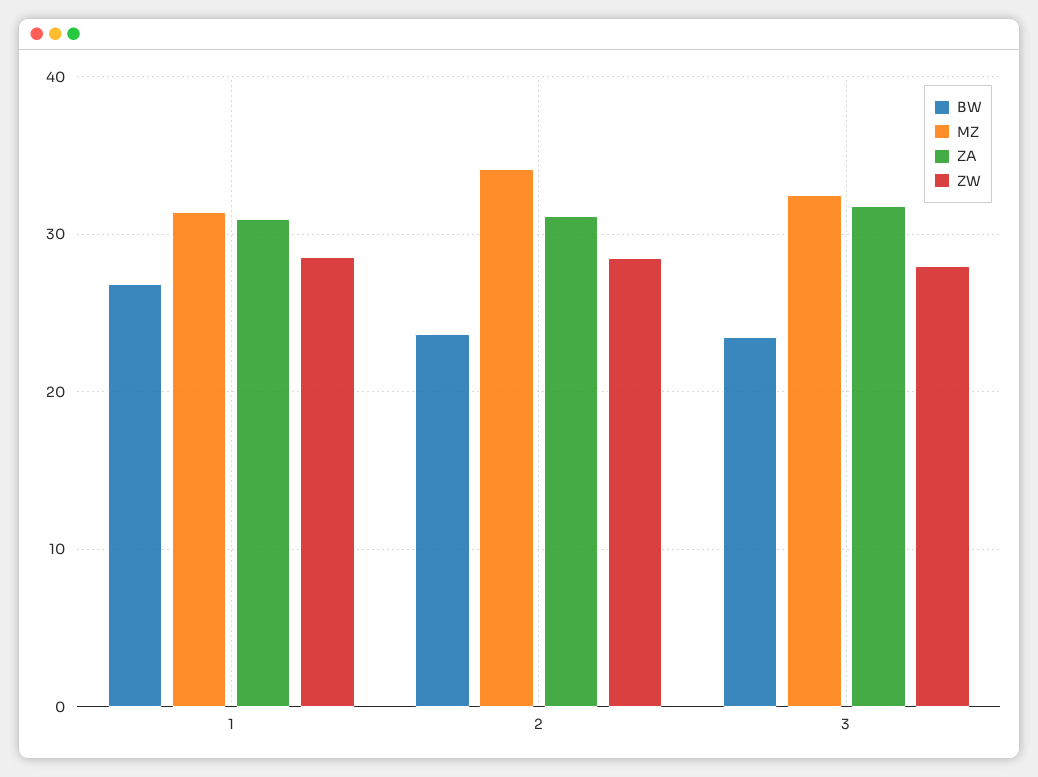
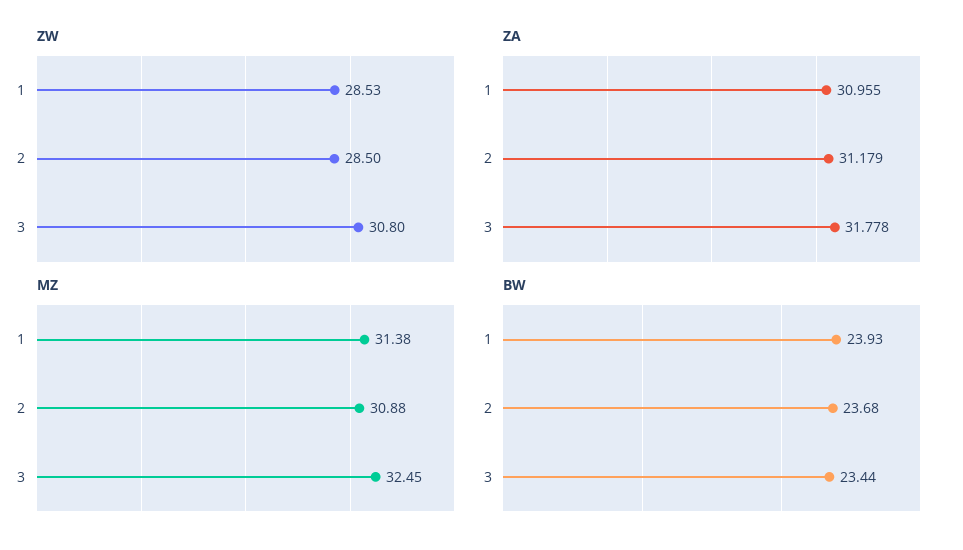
  {
    "BW": {
-     "1": 27,
+     "1": 23.93,
      "2": 23.68,
      "3": 23.44
    },
    "MZ": {
      "1": 31.38,
-     "2": 34,
+     "2": 30.88,
      "3": 32.45
    },
    "ZA": {
      "1": 30.955,
      "2": 31.179,
      "3": 31.778
    },
    "ZW": {
      "1": 28.53,
      "2": 28.5,
-     "3": 28
+     "3": 30.8
    }
  }

